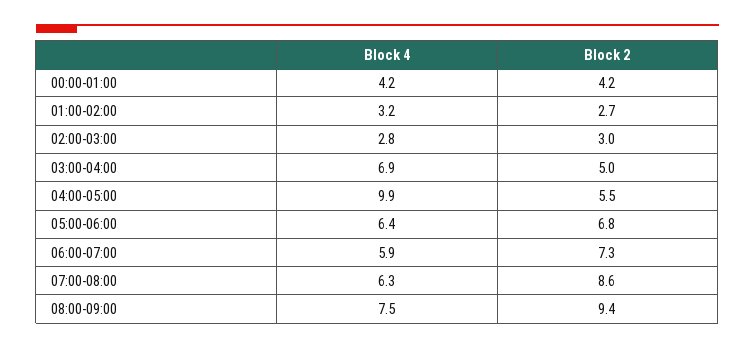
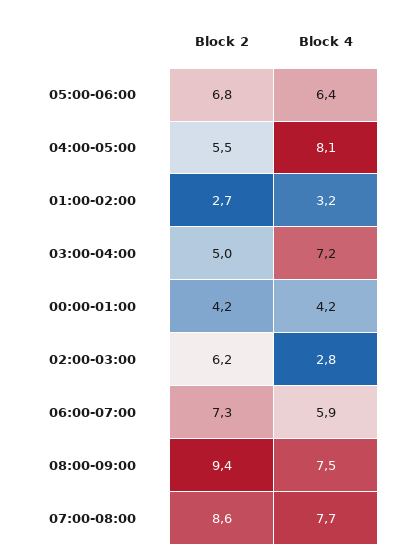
  {
    "Block 4": {
      "00:00-01:00": 4.2,
      "01:00-02:00": 3.2,
      "02:00-03:00": 2.8,
-     "03:00-04:00": 6.9,
+     "03:00-04:00": 7.2,
-     "04:00-05:00": 9.9,
+     "04:00-05:00": 8.1,
      "05:00-06:00": 6.4,
      "06:00-07:00": 5.9,
-     "07:00-08:00": 6.3,
+     "07:00-08:00": 7.7,
      "08:00-09:00": 7.5
    },
    "Block 2": {
      "00:00-01:00": 4.2,
      "01:00-02:00": 2.7,
-     "02:00-03:00": 3,
+     "02:00-03:00": 6.2,
      "03:00-04:00": 5,
      "04:00-05:00": 5.5,
      "05:00-06:00": 6.8,
      "06:00-07:00": 7.3,
      "07:00-08:00": 8.6,
      "08:00-09:00": 9.4
    }
  }

